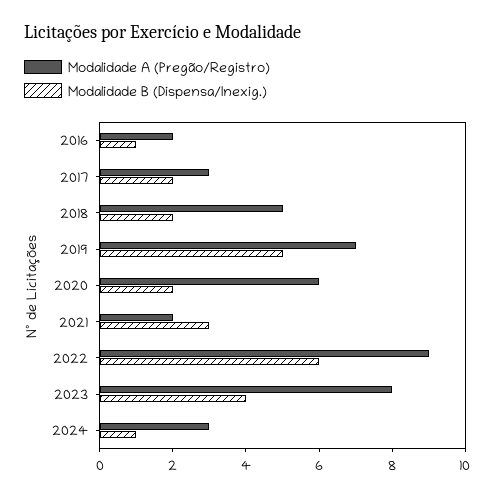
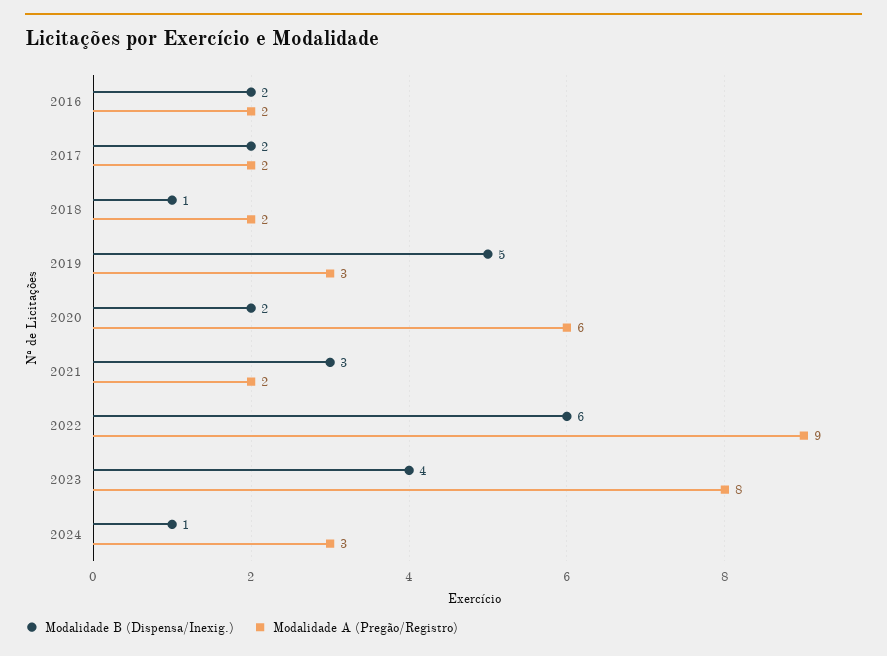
  {
    "Modalidade A (Pregão/Registro)": {
      "2016": 2,
-     "2017": 3,
+     "2017": 2,
-     "2018": 5,
+     "2018": 2,
-     "2019": 7,
+     "2019": 3,
      "2020": 6,
      "2021": 2,
      "2022": 9,
      "2023": 8,
      "2024": 3
    },
    "Modalidade B (Dispensa/Inexig.)": {
-     "2016": 1,
+     "2016": 2,
      "2017": 2,
-     "2018": 2,
+     "2018": 1,
      "2019": 5,
      "2020": 2,
      "2021": 3,
      "2022": 6,
      "2023": 4,
      "2024": 1
    }
  }

